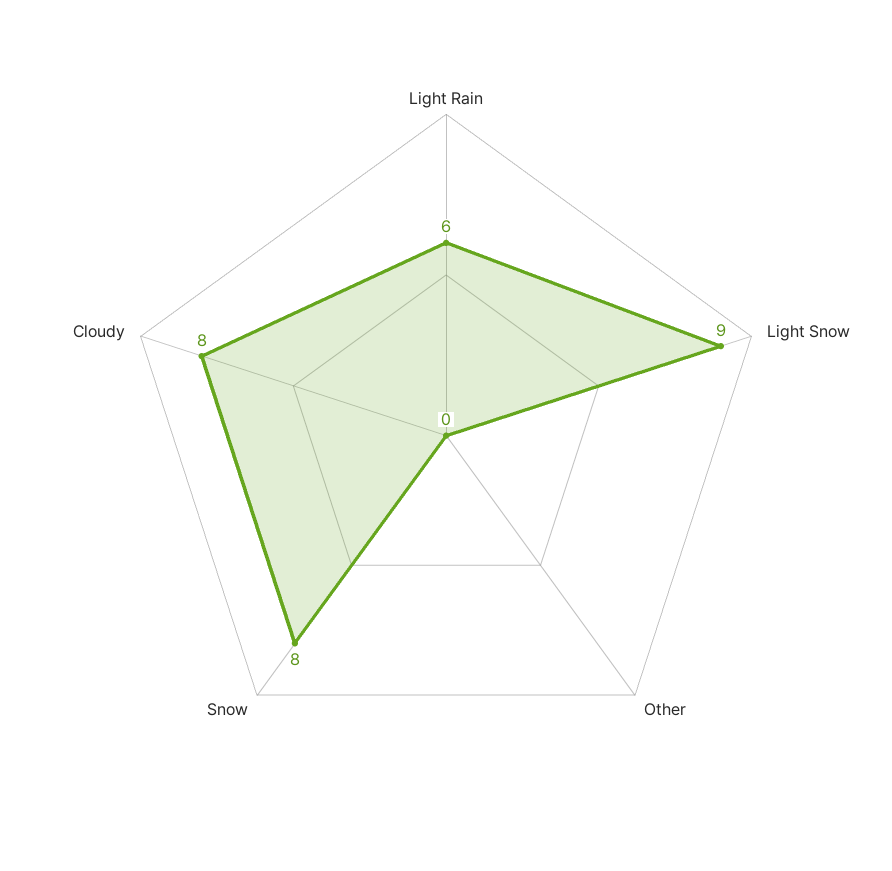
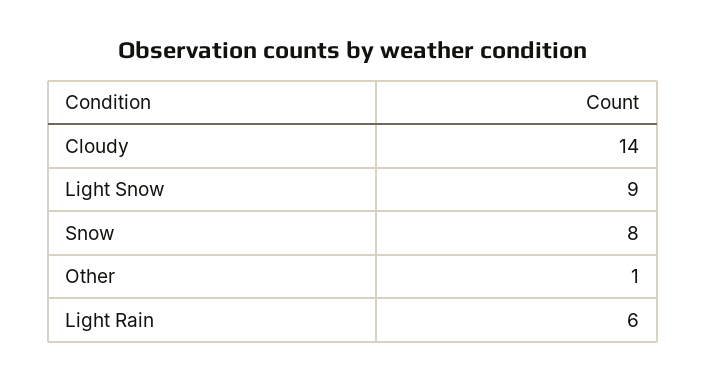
  {
    "Light Rain": 6,
    "Light Snow": 9,
-   "Other": 0,
+   "Other": 1,
    "Snow": 8,
-   "Cloudy": 8
+   "Cloudy": 14
  }

